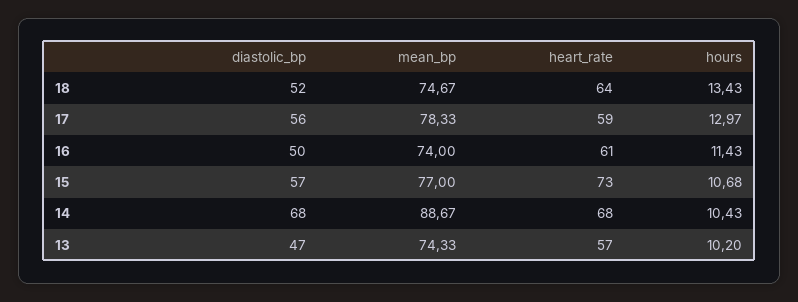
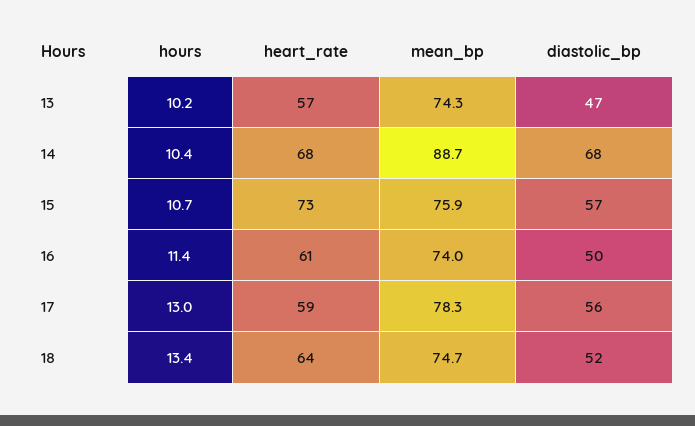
  {
    "diastolic_bp": {
      "18": 52,
      "17": 56,
      "16": 50,
      "15": 57,
      "14": 68,
      "13": 47
    },
    "mean_bp": {
      "18": 74.67,
      "17": 78.33,
      "16": 74,
-     "15": 77,
+     "15": 75.9,
      "14": 88.67,
      "13": 74.33
    },
    "heart_rate": {
      "18": 64,
      "17": 59,
      "16": 61,
      "15": 73,
      "14": 68,
      "13": 57
    },
    "hours": {
      "18": 13.43,
      "17": 12.97,
      "16": 11.43,
      "15": 10.68,
      "14": 10.43,
      "13": 10.2
    }
  }

